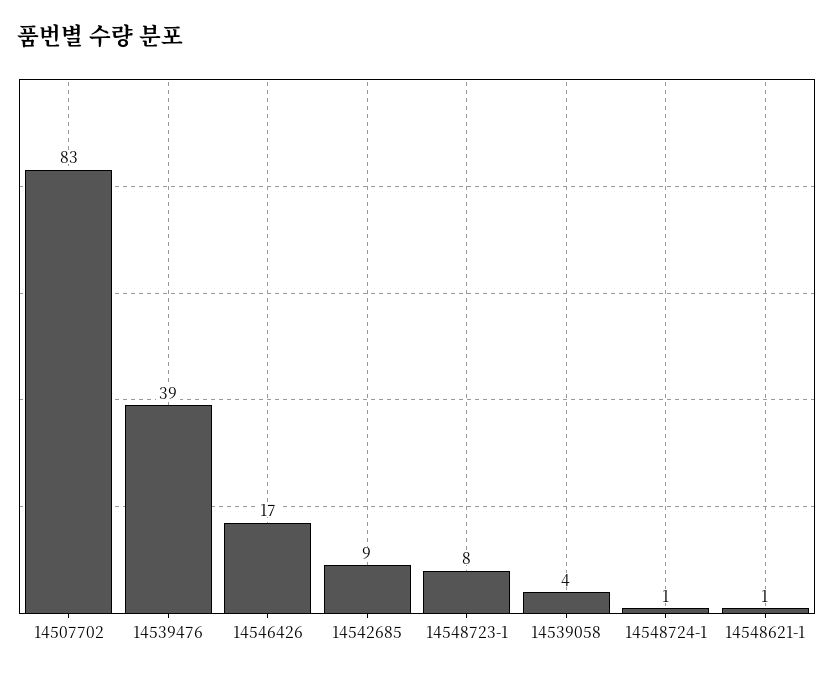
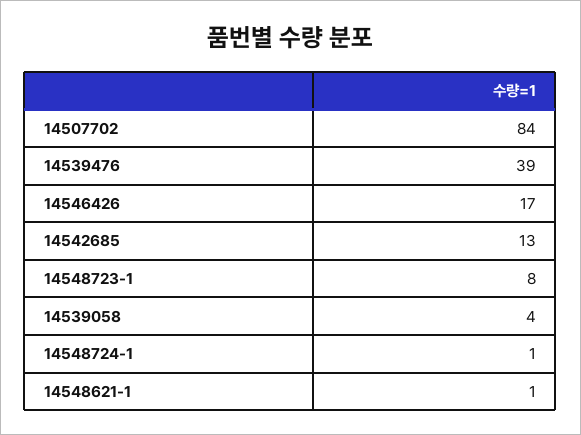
  {
-   "14507702": 83,
+   "14507702": 84,
    "14539476": 39,
    "14546426": 17,
-   "14542685": 9,
+   "14542685": 13,
    "14548723-1": 8,
    "14539058": 4,
    "14548724-1": 1,
    "14548621-1": 1
  }

